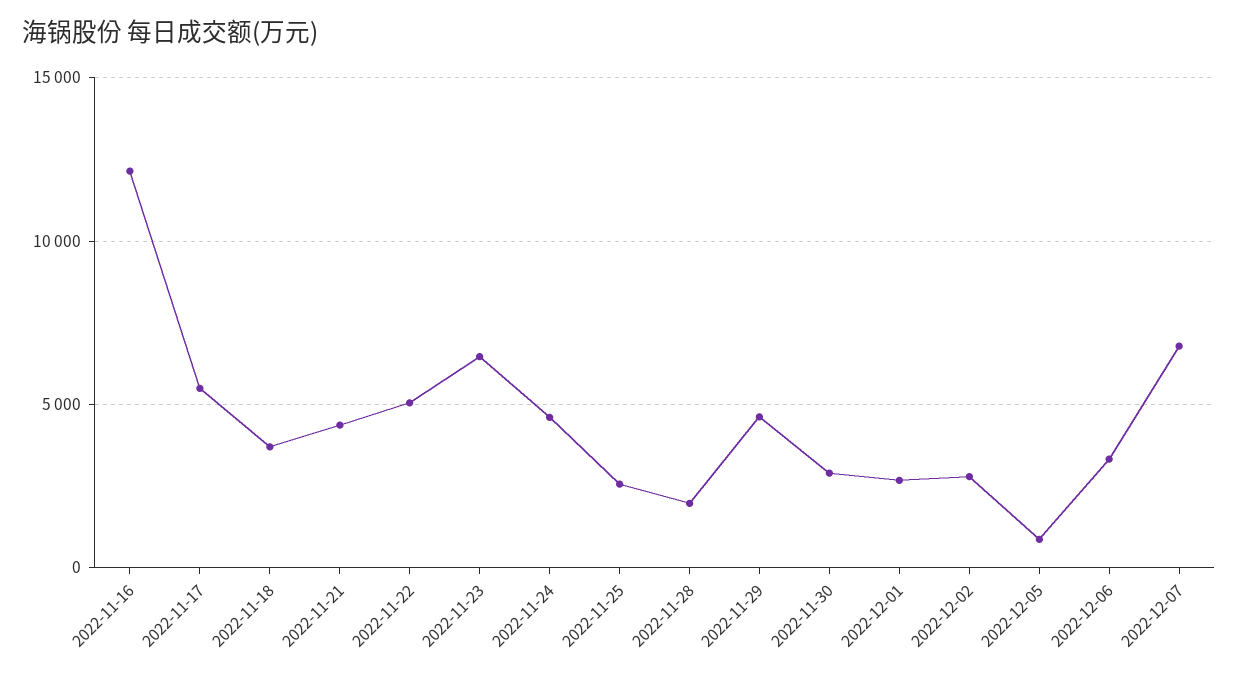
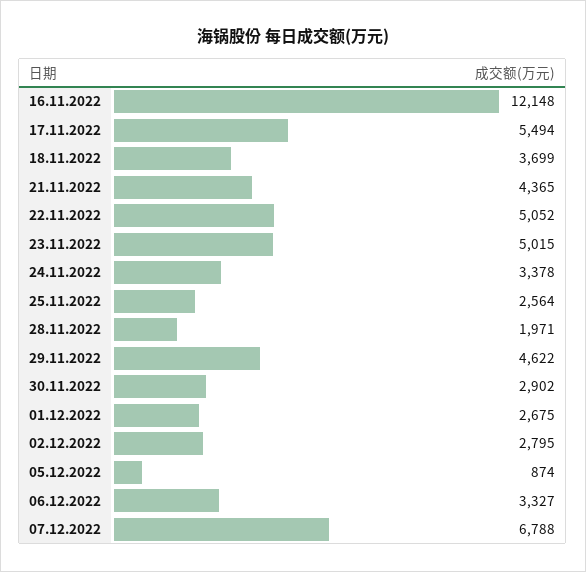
  {
    "2022-11-16": 12148,
    "2022-11-17": 5494,
    "2022-11-18": 3699,
    "2022-11-21": 4365,
    "2022-11-22": 5052,
-   "2022-11-23": 6500,
+   "2022-11-23": 5015,
-   "2022-11-24": 4500,
+   "2022-11-24": 3378,
    "2022-11-25": 2564,
    "2022-11-28": 1971,
    "2022-11-29": 4622,
    "2022-11-30": 2902,
    "2022-12-01": 2675,
    "2022-12-02": 2795,
    "2022-12-05": 874,
    "2022-12-06": 3327,
    "2022-12-07": 6788
  }

